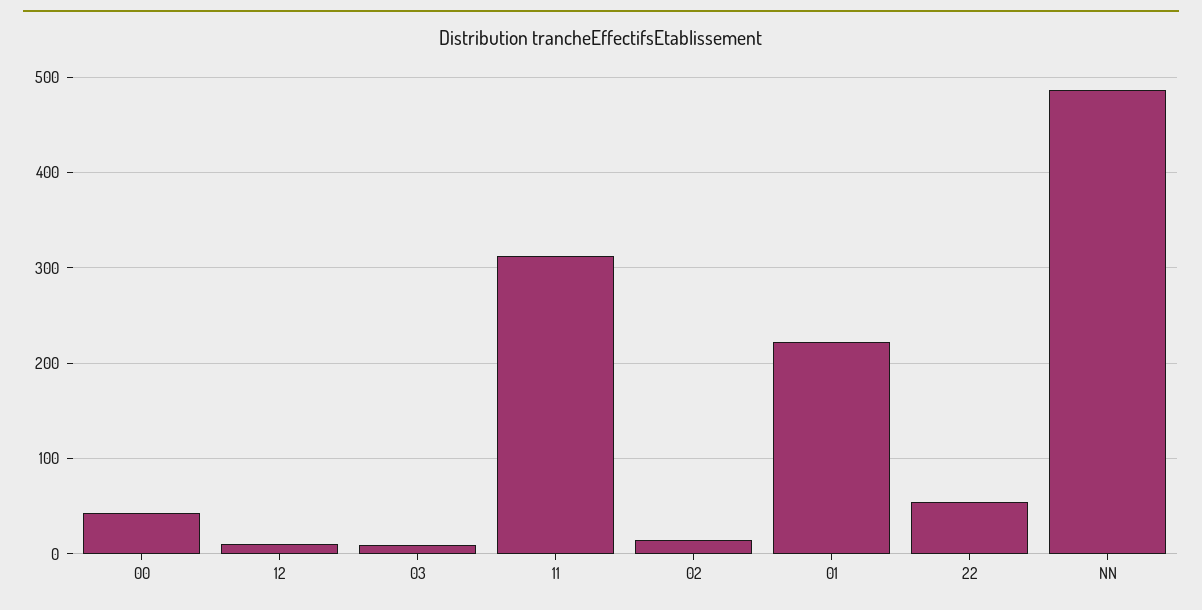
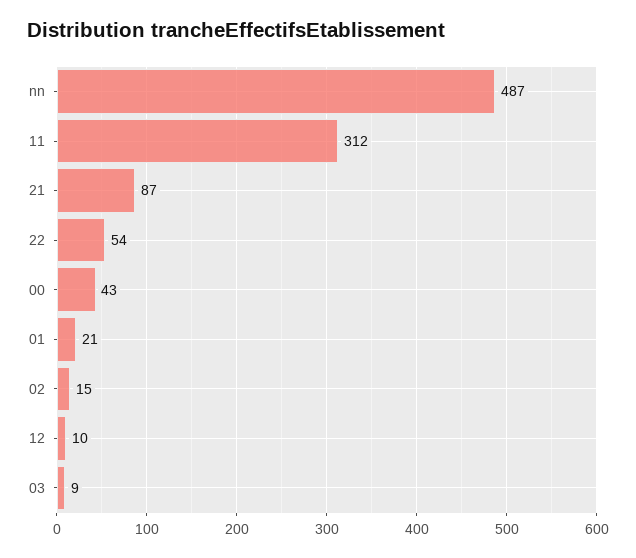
  {
    "00": 43,
    "12": 10,
    "03": 9,
    "11": 312,
    "02": 15,
-   "01": 220,
+   "01": 21,
    "22": 54,
-   "NN": 487
+   "NN": 487,
+   "21": 87
  }

